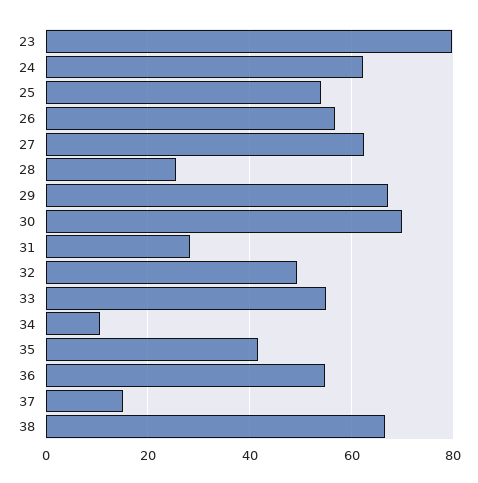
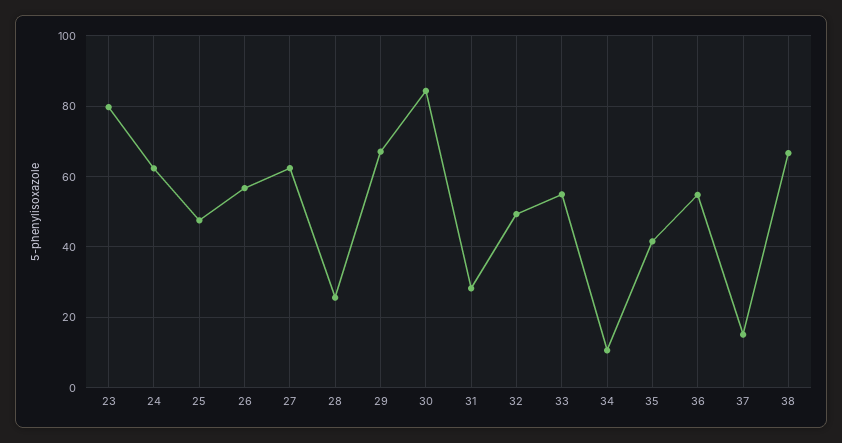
  {
    "23": 80,
    "24": 62,
-   "25": 54,
+   "25": 48,
    "26": 56,
    "27": 62,
    "28": 26,
    "29": 68,
-   "30": 70,
+   "30": 84,
    "31": 28,
    "32": 50,
    "33": 54,
    "34": 10,
    "35": 42,
    "36": 54,
    "37": 16,
    "38": 66
  }

